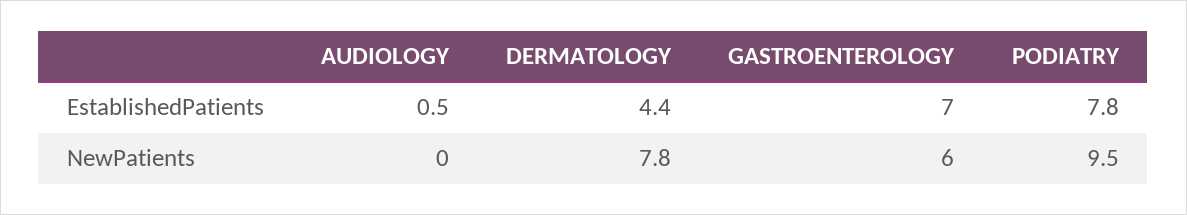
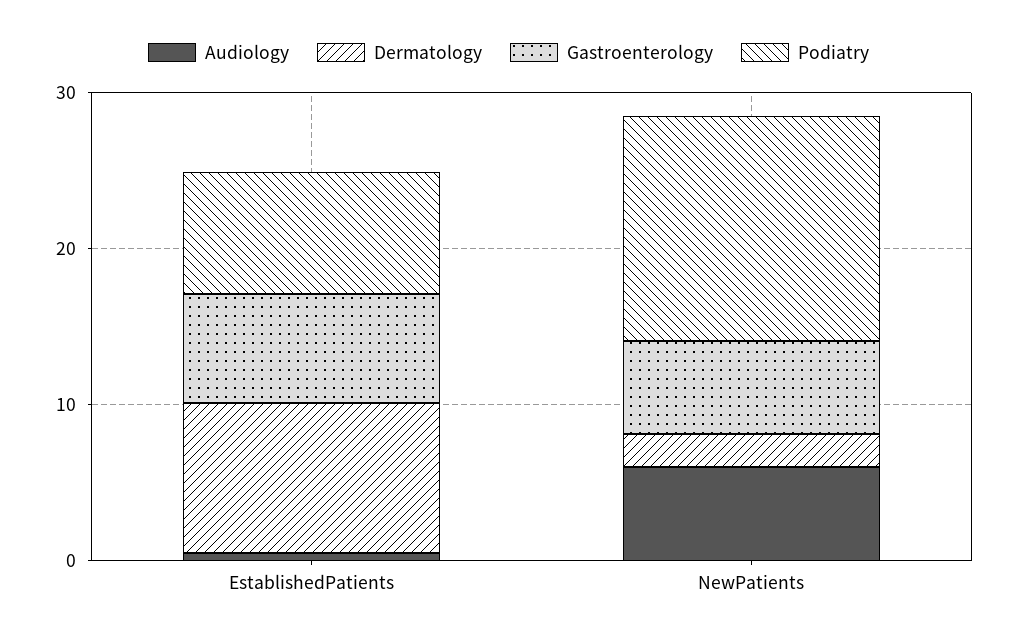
  {
    "AUDIOLOGY": {
      "EstablishedPatients": 0.5,
-     "NewPatients": 0
+     "NewPatients": 6
    },
    "DERMATOLOGY": {
-     "EstablishedPatients": 4.4,
+     "EstablishedPatients": 10,
-     "NewPatients": 7.8
+     "NewPatients": 2
    },
    "GASTROENTEROLOGY": {
      "EstablishedPatients": 7,
      "NewPatients": 6
    },
    "PODIATRY": {
      "EstablishedPatients": 7.8,
-     "NewPatients": 9.5
+     "NewPatients": 14
    }
  }

